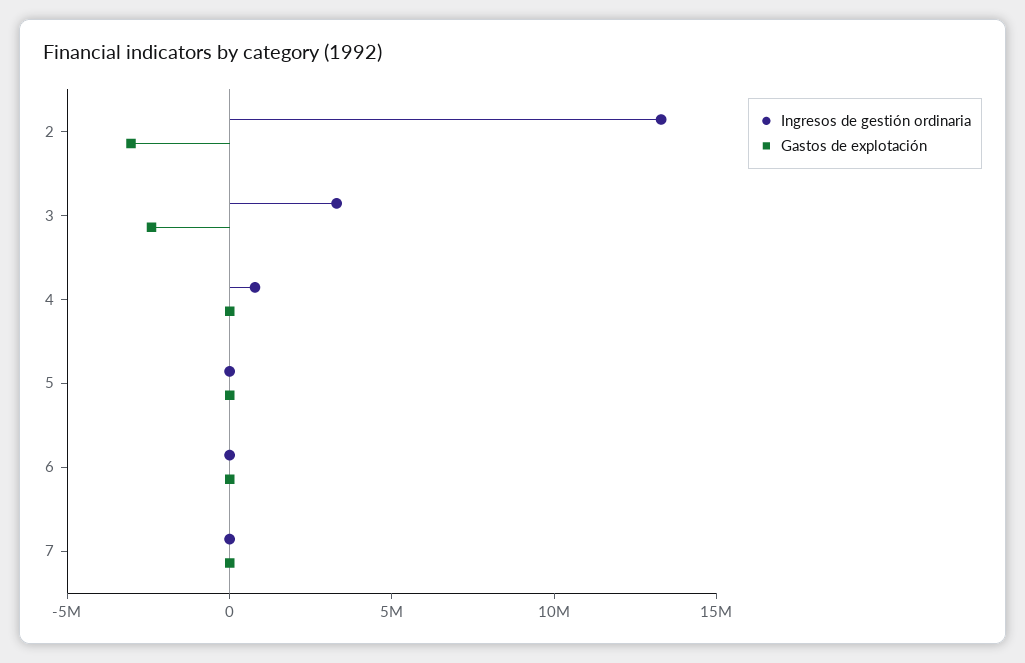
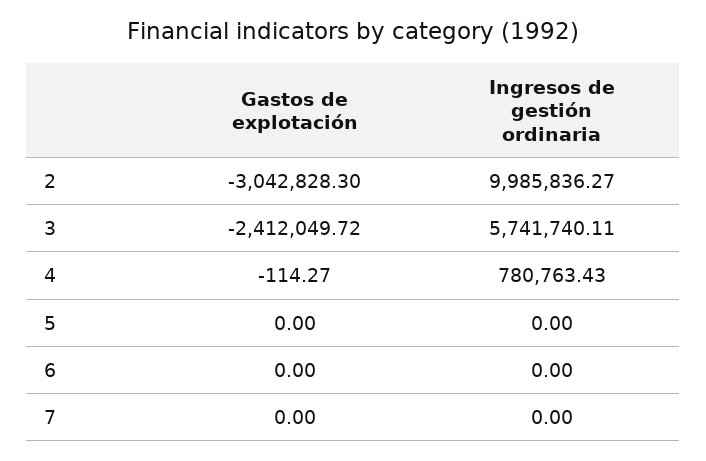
  {
    "Ingresos de gestión ordinaria": {
-     "2": 13000000,
+     "2": 9985836.27,
-     "3": 3000000,
+     "3": 5741740.11,
      "4": 780763.43,
      "5": 0,
      "6": 0,
      "7": 0
    },
    "Gastos de explotación": {
      "2": -3042828.3,
      "3": -2412049.72,
      "4": -114.27,
      "5": 0,
      "6": 0,
      "7": 0
    }
  }

